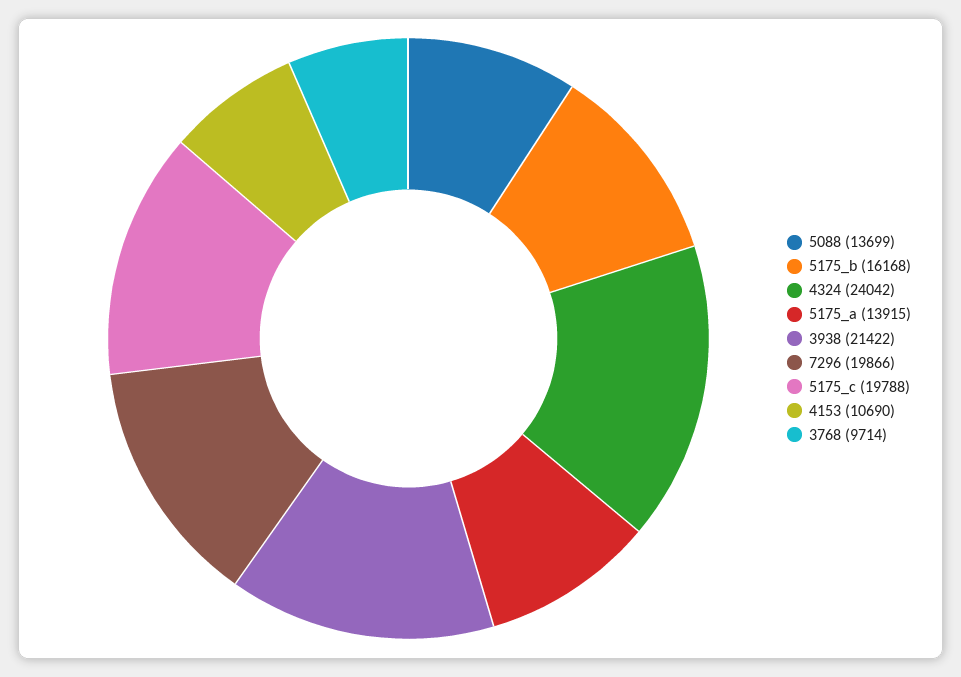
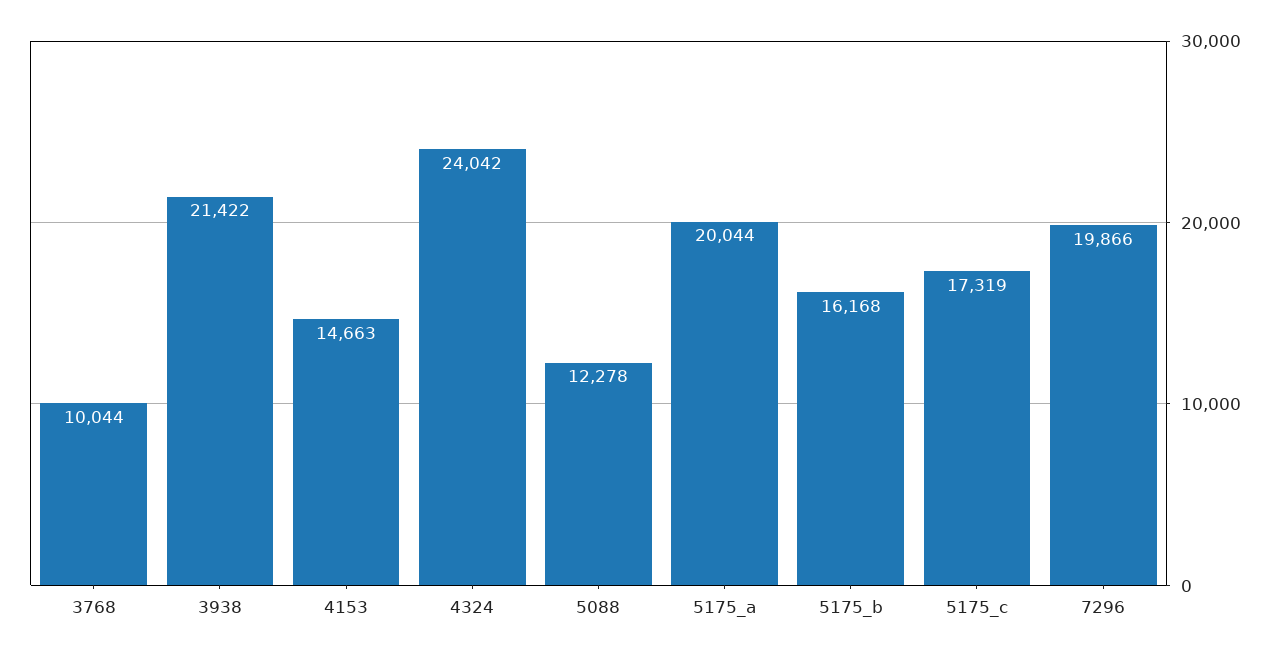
  {
-   "5088": 13699,
+   "5088": 12278,
    "5175_b": 16168,
    "4324": 24042,
-   "5175_a": 13915,
+   "5175_a": 20044,
    "3938": 21422,
    "7296": 19866,
-   "5175_c": 19788,
+   "5175_c": 17319,
-   "4153": 10690,
+   "4153": 14663,
-   "3768": 9714
+   "3768": 10044
  }

